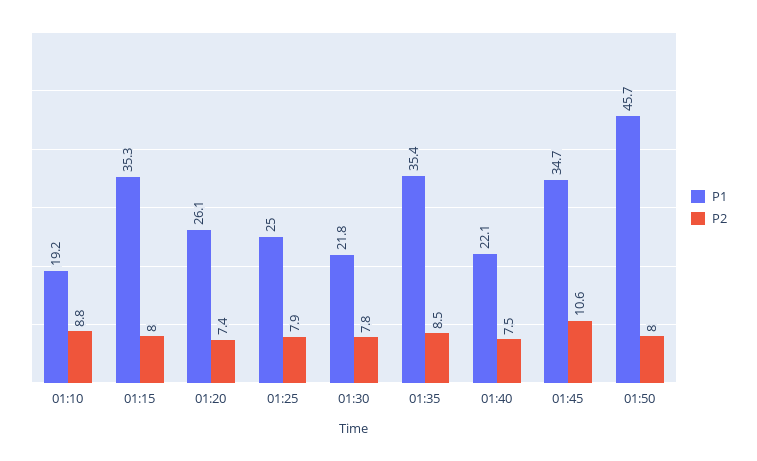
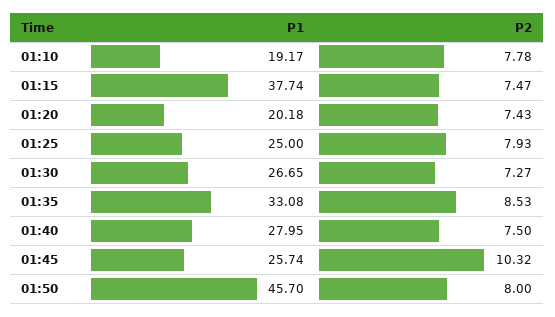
  {
    "P1": {
      "01:10": 19.17,
-     "01:15": 35.3,
+     "01:15": 37.74,
-     "01:20": 26.1,
+     "01:20": 20.18,
      "01:25": 25,
-     "01:30": 21.8,
+     "01:30": 26.65,
-     "01:35": 35.4,
+     "01:35": 33.08,
-     "01:40": 22.1,
+     "01:40": 27.95,
-     "01:45": 34.7,
+     "01:45": 25.74,
      "01:50": 45.7
    },
    "P2": {
-     "01:10": 8.8,
+     "01:10": 7.78,
-     "01:15": 8,
+     "01:15": 7.47,
      "01:20": 7.43,
      "01:25": 7.93,
-     "01:30": 7.8,
+     "01:30": 7.27,
      "01:35": 8.53,
      "01:40": 7.5,
-     "01:45": 10.6,
+     "01:45": 10.32,
      "01:50": 8
    }
  }

